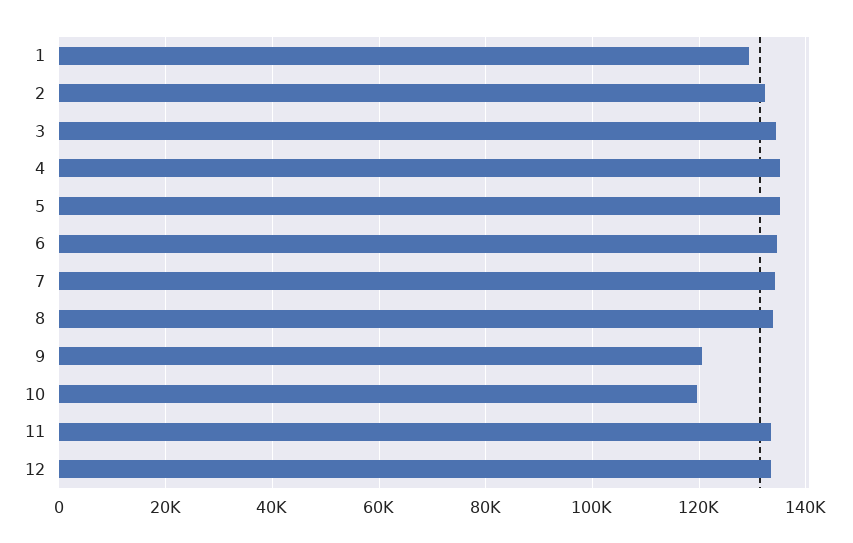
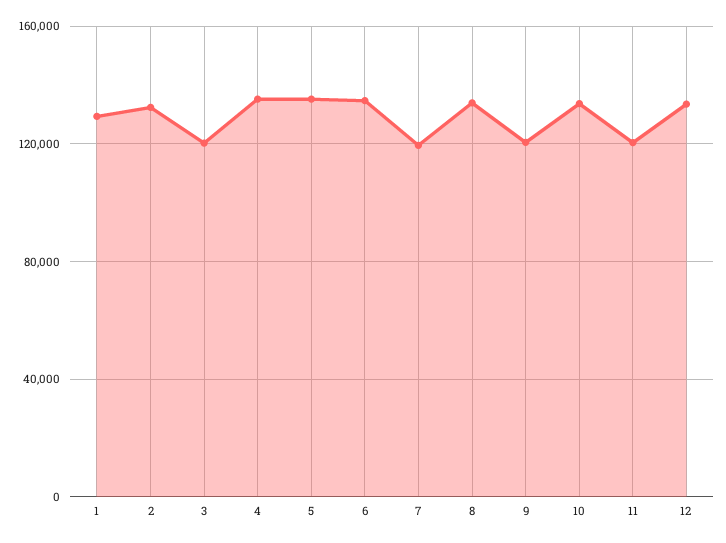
  {
    "1": 130000,
    "2": 132000,
-   "3": 134000,
+   "3": 120000,
    "4": 136000,
    "5": 136000,
    "6": 134000,
-   "7": 134000,
+   "7": 120000,
    "8": 134000,
    "9": 120000,
-   "10": 120000,
+   "10": 135000,
-   "11": 134000,
+   "11": 120000,
    "12": 134000
  }

